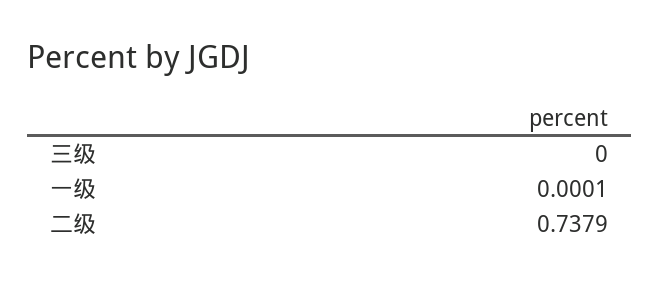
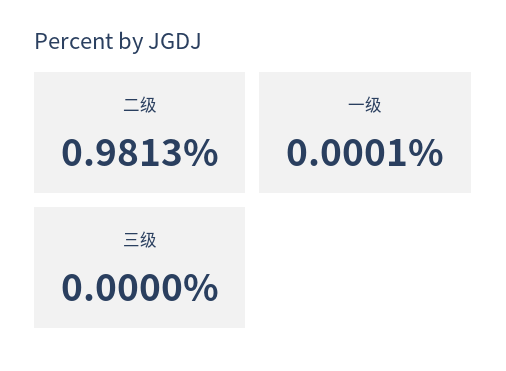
  {
    "三级": 0,
    "一级": 0.0001,
-   "二级": 0.7379
+   "二级": 0.9813
  }

